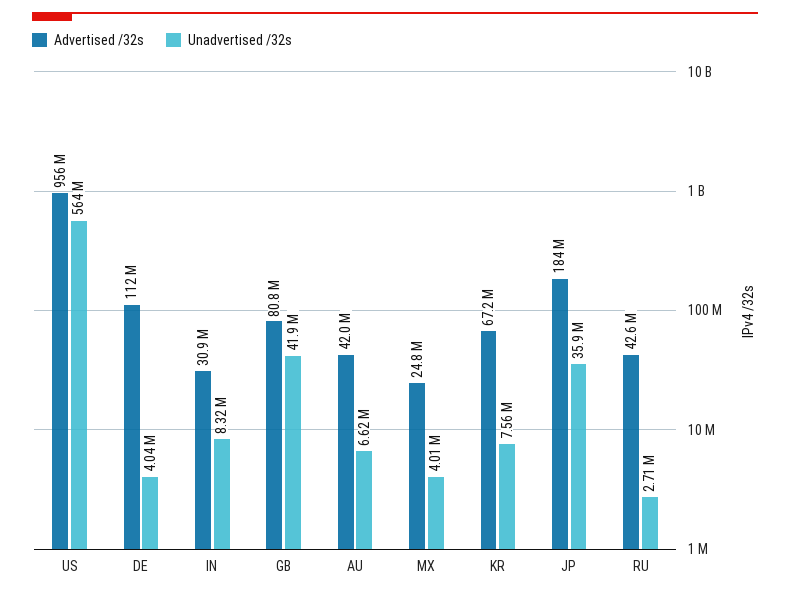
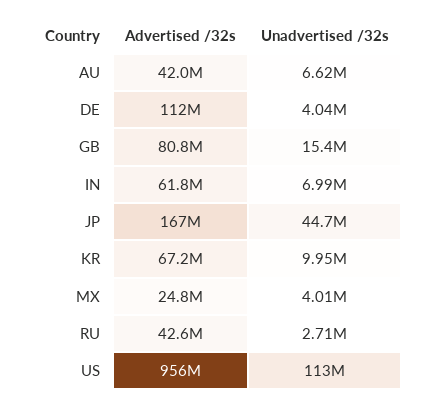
  {
    "Advertised /32s": {
      "US": 956000000,
      "DE": 112000000,
-     "IN": 30900000,
+     "IN": 61800000,
      "GB": 80800000,
      "AU": 42000000,
      "MX": 24800000,
      "KR": 67200000,
-     "JP": 184000000,
+     "JP": 167000000,
      "RU": 42600000
    },
    "Unadvertised /32s": {
-     "US": 564000000,
+     "US": 113000000,
      "DE": 4040000,
-     "IN": 8320000,
+     "IN": 6990000,
-     "GB": 41900000,
+     "GB": 15400000,
      "AU": 6620000,
      "MX": 4010000,
-     "KR": 7560000,
+     "KR": 9950000,
-     "JP": 35900000,
+     "JP": 44700000,
      "RU": 2710000
    }
  }

